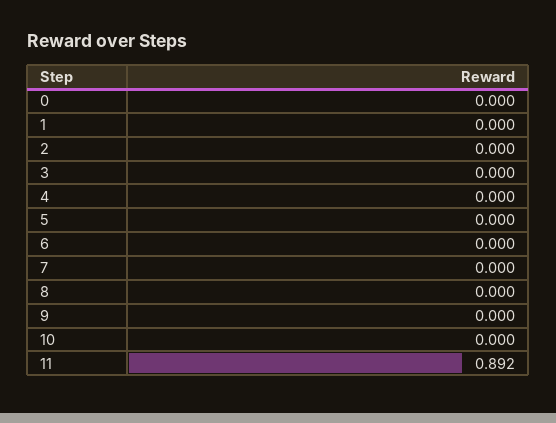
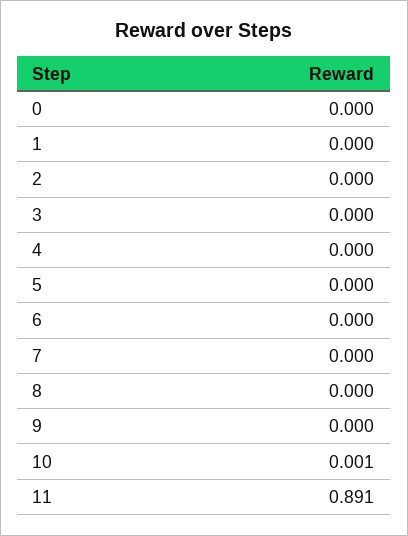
  {
    "0": 0,
    "1": 0,
    "2": 0,
    "3": 0,
    "4": 0,
    "5": 0,
    "6": 0,
    "7": 0,
    "8": 0,
    "9": 0,
-   "10": 0,
+   "10": 0.001,
-   "11": 0.892
+   "11": 0.891
  }

